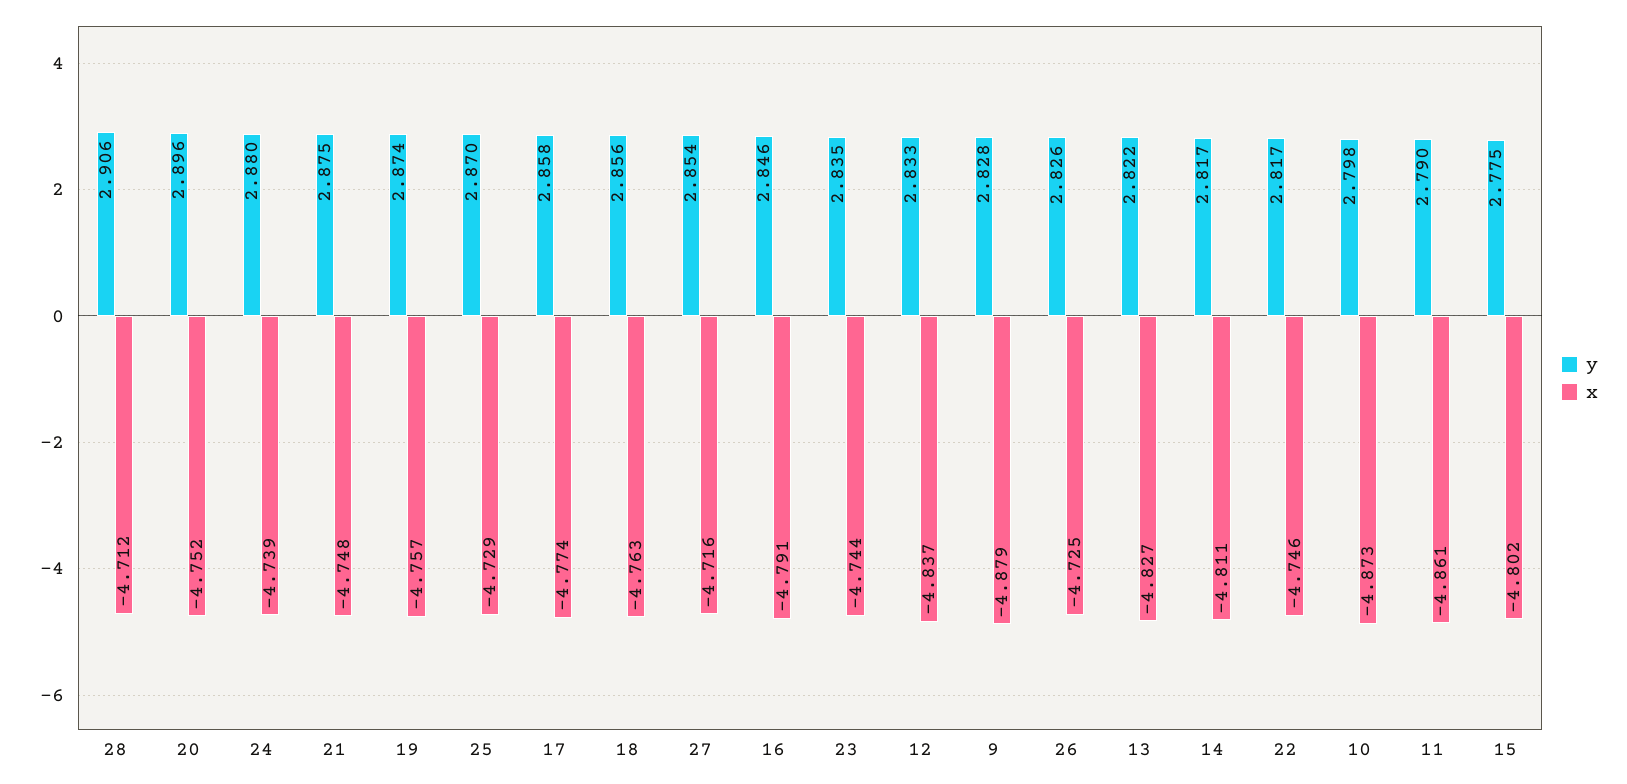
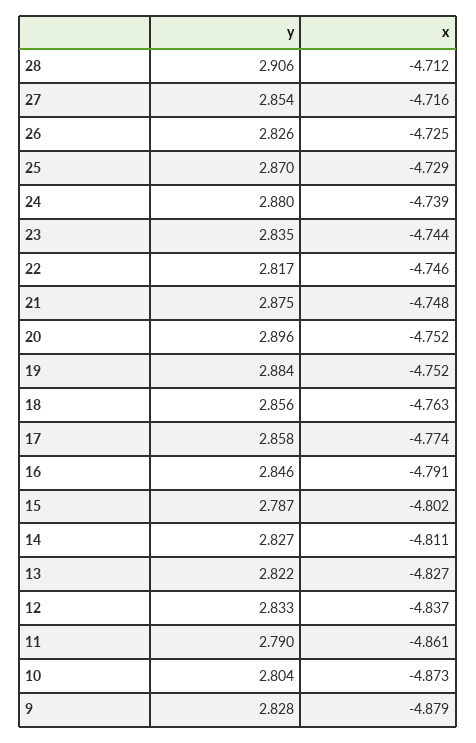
  {
    "y": {
      "28": 2.906,
      "20": 2.896,
      "24": 2.88,
      "21": 2.875,
-     "19": 2.874,
+     "19": 2.884,
      "25": 2.87,
      "17": 2.858,
      "18": 2.856,
      "27": 2.854,
      "16": 2.846,
      "23": 2.835,
      "12": 2.833,
      "9": 2.828,
      "26": 2.826,
      "13": 2.822,
-     "14": 2.817,
+     "14": 2.827,
      "22": 2.817,
-     "10": 2.798,
+     "10": 2.804,
      "11": 2.79,
-     "15": 2.775
+     "15": 2.787
    },
    "x": {
      "28": -4.712,
      "20": -4.752,
      "24": -4.739,
      "21": -4.748,
-     "19": -4.757,
+     "19": -4.752,
      "25": -4.729,
      "17": -4.774,
      "18": -4.763,
      "27": -4.716,
      "16": -4.791,
      "23": -4.744,
      "12": -4.837,
      "9": -4.879,
      "26": -4.725,
      "13": -4.827,
      "14": -4.811,
      "22": -4.746,
      "10": -4.873,
      "11": -4.861,
      "15": -4.802
    }
  }

